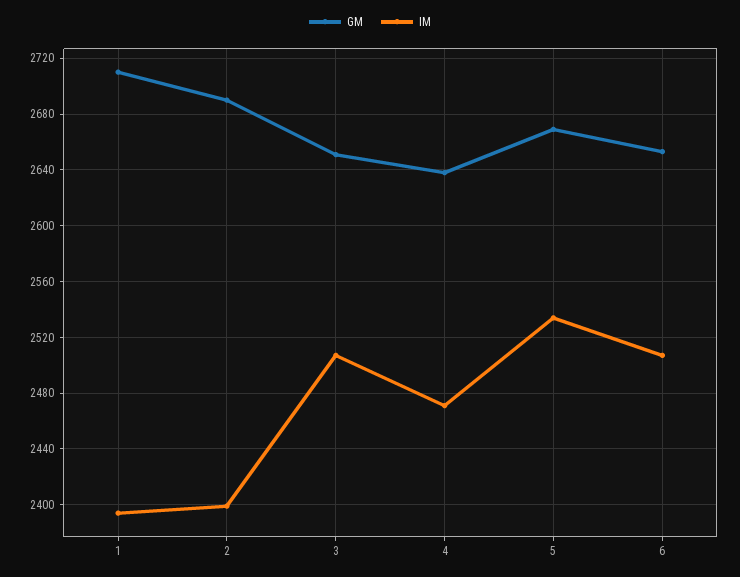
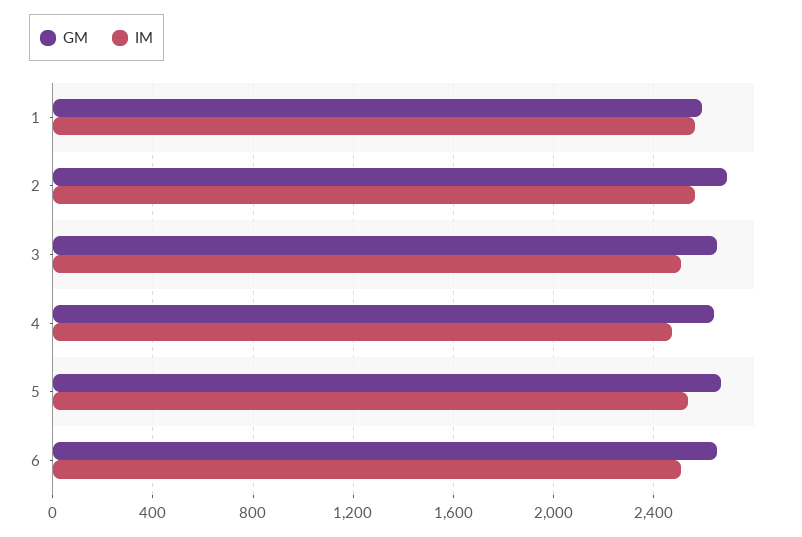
  {
    "GM": {
-     "1": 2710,
+     "1": 2600,
      "2": 2690,
      "3": 2650,
      "4": 2640,
      "5": 2670,
      "6": 2655
    },
    "IM": {
-     "1": 2395,
+     "1": 2550,
-     "2": 2400,
+     "2": 2550,
      "3": 2505,
      "4": 2470,
      "5": 2535,
      "6": 2505
    }
  }

